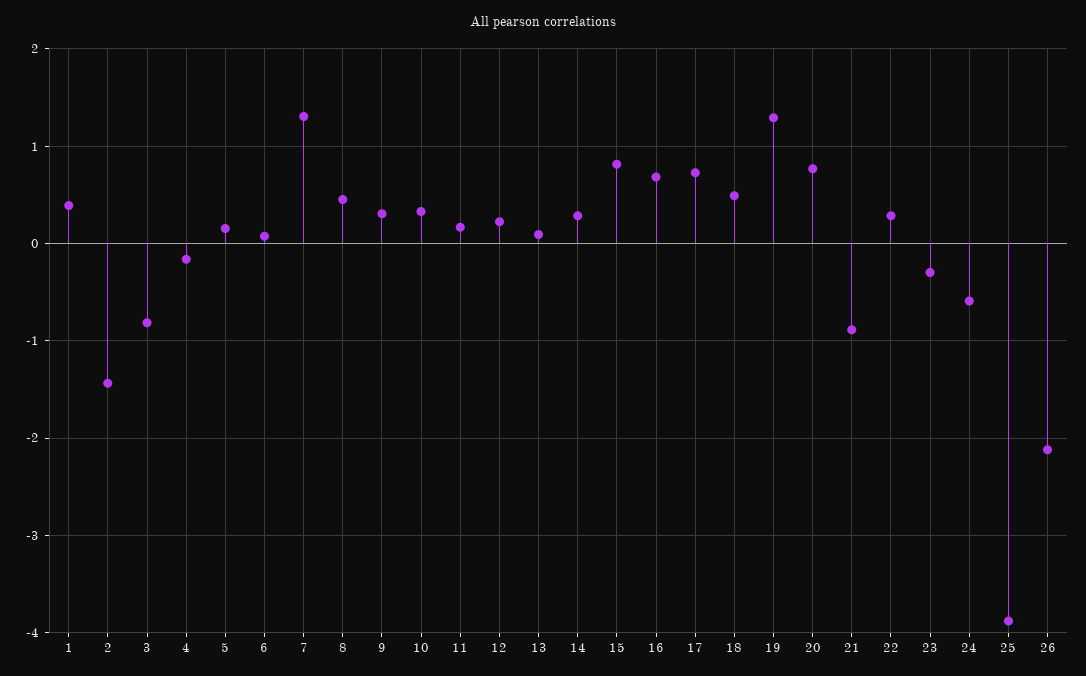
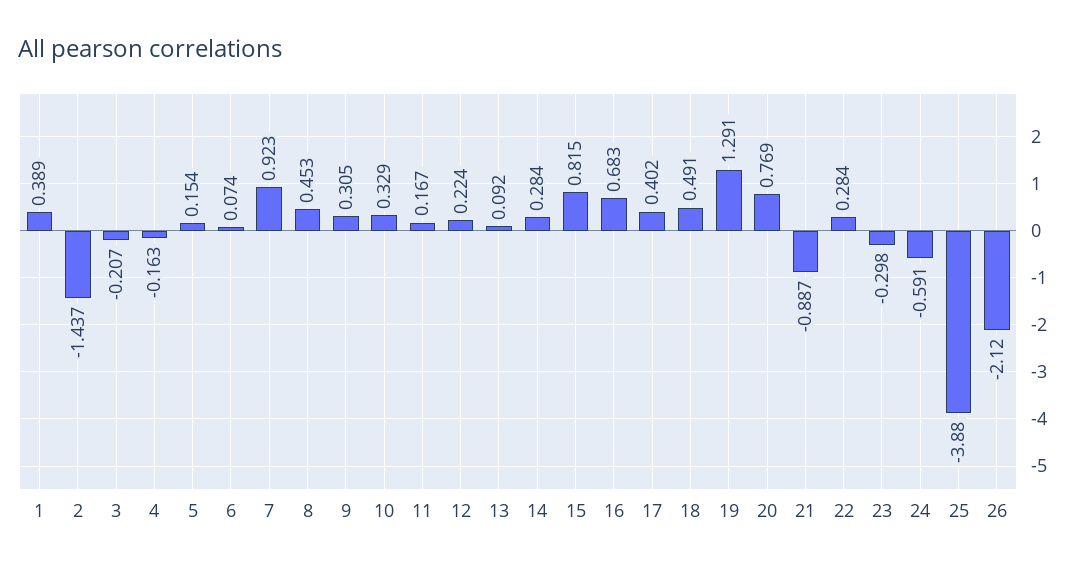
  {
    "1": 0.389,
    "2": -1.437,
-   "3": -0.8,
+   "3": -0.207,
    "4": -0.163,
    "5": 0.154,
    "6": 0.074,
-   "7": 1.3,
+   "7": 0.923,
    "8": 0.453,
    "9": 0.305,
    "10": 0.329,
    "11": 0.167,
    "12": 0.224,
    "13": 0.092,
    "14": 0.284,
    "15": 0.815,
    "16": 0.683,
-   "17": 0.7,
+   "17": 0.402,
    "18": 0.491,
    "19": 1.291,
    "20": 0.769,
    "21": -0.887,
    "22": 0.284,
    "23": -0.298,
    "24": -0.591,
    "25": -3.88,
    "26": -2.12
  }

